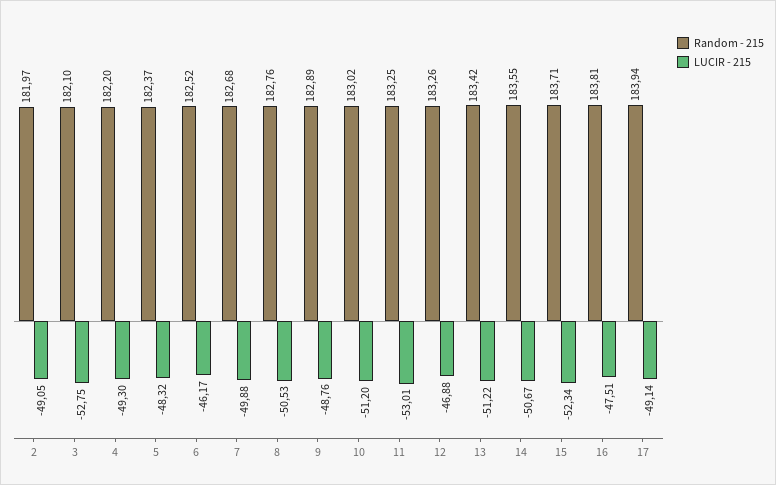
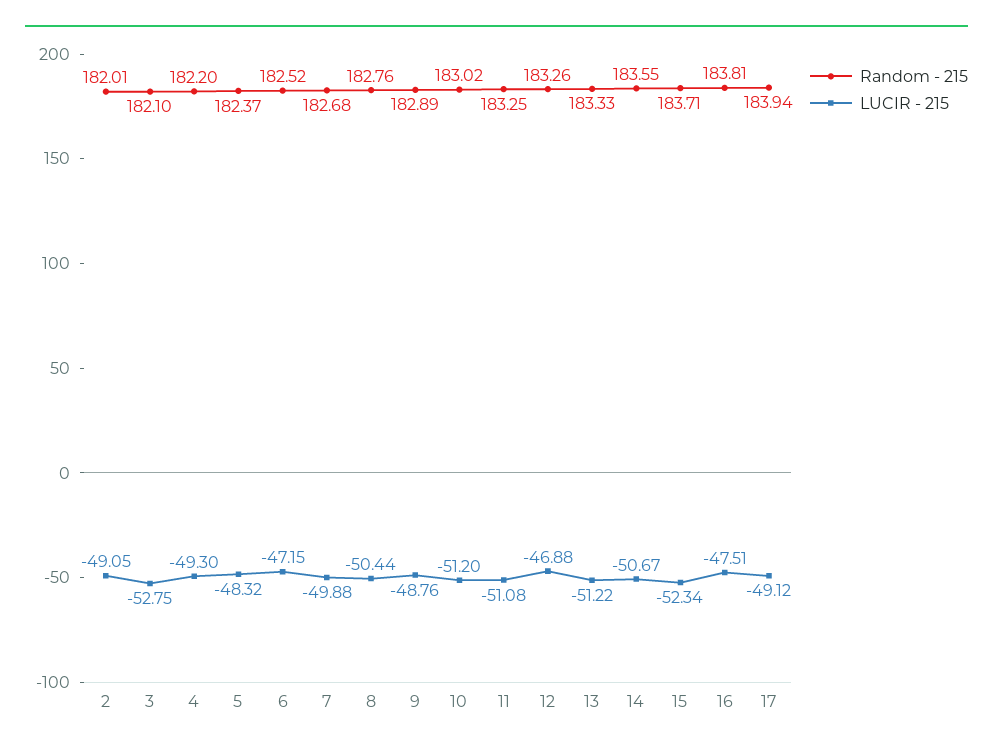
  {
    "Random - 215": {
-     "2": 181.97,
+     "2": 182.01,
      "3": 182.1,
      "4": 182.2,
      "5": 182.37,
      "6": 182.52,
      "7": 182.68,
      "8": 182.76,
      "9": 182.89,
      "10": 183.02,
      "11": 183.25,
      "12": 183.26,
-     "13": 183.42,
+     "13": 183.33,
      "14": 183.55,
      "15": 183.71,
      "16": 183.81,
      "17": 183.94
    },
    "LUCIR - 215": {
      "2": -49.05,
      "3": -52.75,
      "4": -49.3,
      "5": -48.32,
-     "6": -46.17,
+     "6": -47.15,
      "7": -49.88,
-     "8": -50.53,
+     "8": -50.44,
      "9": -48.76,
      "10": -51.2,
-     "11": -53.01,
+     "11": -51.08,
      "12": -46.88,
      "13": -51.22,
      "14": -50.67,
      "15": -52.34,
      "16": -47.51,
-     "17": -49.14
+     "17": -49.12
    }
  }

